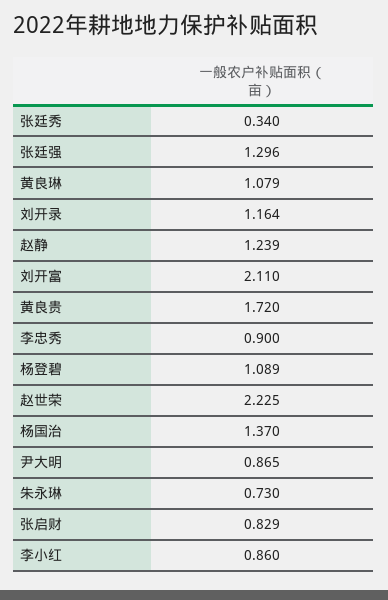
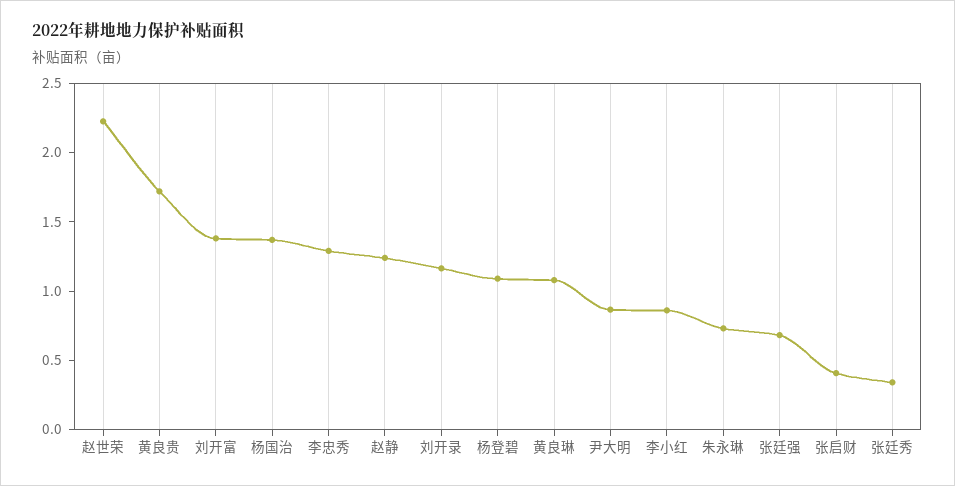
  {
    "张廷秀": 0.34,
-   "张廷强": 1.296,
+   "张廷强": 0.7,
    "黄良琳": 1.079,
    "刘开录": 1.164,
    "赵静": 1.239,
-   "刘开富": 2.11,
+   "刘开富": 1.4,
    "黄良贵": 1.72,
-   "李忠秀": 0.9,
+   "李忠秀": 1.3,
    "杨登碧": 1.089,
    "赵世荣": 2.225,
    "杨国治": 1.37,
    "尹大明": 0.865,
    "朱永琳": 0.73,
-   "张启财": 0.829,
+   "张启财": 0.4,
    "李小红": 0.86
  }

